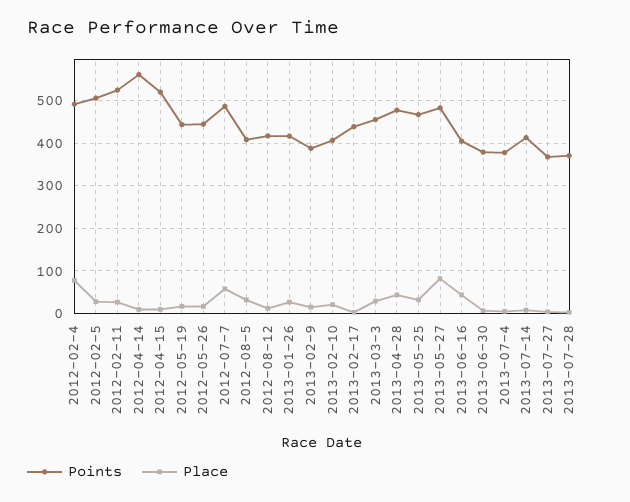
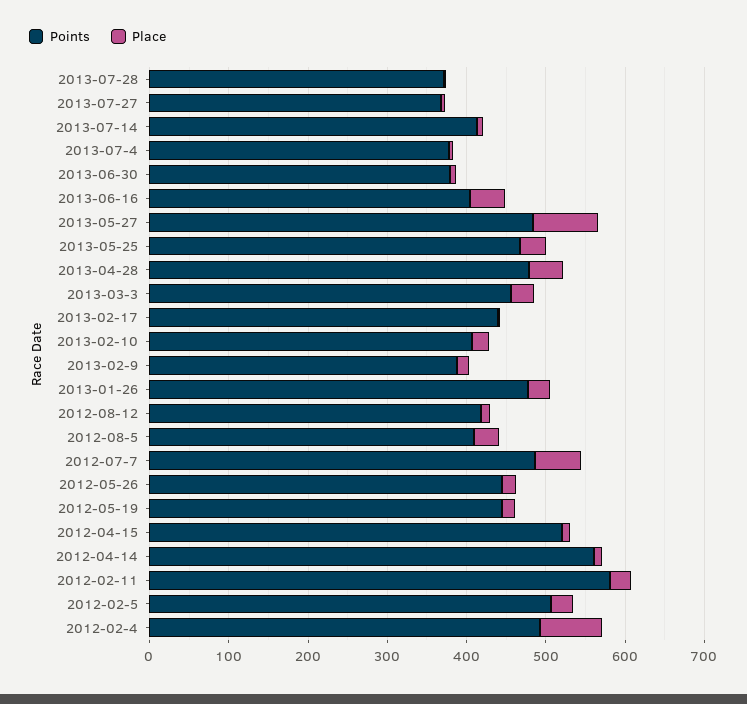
  {
    "Points": {
      "2012-02-4": 500,
      "2012-02-5": 500,
-     "2012-02-11": 520,
+     "2012-02-11": 580,
      "2012-04-14": 560,
      "2012-04-15": 520,
      "2012-05-19": 440,
      "2012-05-26": 440,
      "2012-07-7": 480,
      "2012-08-5": 400,
      "2012-08-12": 420,
-     "2013-01-26": 420,
+     "2013-01-26": 480,
      "2013-02-9": 380,
      "2013-02-10": 400,
      "2013-02-17": 440,
      "2013-03-3": 460,
      "2013-04-28": 480,
      "2013-05-25": 460,
      "2013-05-27": 480,
      "2013-06-16": 400,
      "2013-06-30": 380,
      "2013-07-4": 380,
      "2013-07-14": 420,
      "2013-07-27": 360,
      "2013-07-28": 380
    },
    "Place": {
      "2012-02-4": 80,
      "2012-02-5": 20,
      "2012-02-11": 20,
      "2012-04-14": 20,
      "2012-04-15": 20,
      "2012-05-19": 20,
      "2012-05-26": 20,
      "2012-07-7": 60,
      "2012-08-5": 40,
      "2012-08-12": 20,
      "2013-01-26": 20,
      "2013-02-9": 20,
      "2013-02-10": 20,
      "2013-02-17": 0,
      "2013-03-3": 20,
      "2013-04-28": 40,
      "2013-05-25": 40,
      "2013-05-27": 80,
      "2013-06-16": 40,
      "2013-06-30": 0,
      "2013-07-4": 0,
      "2013-07-14": 0,
      "2013-07-27": 0,
      "2013-07-28": 0
    }
  }

